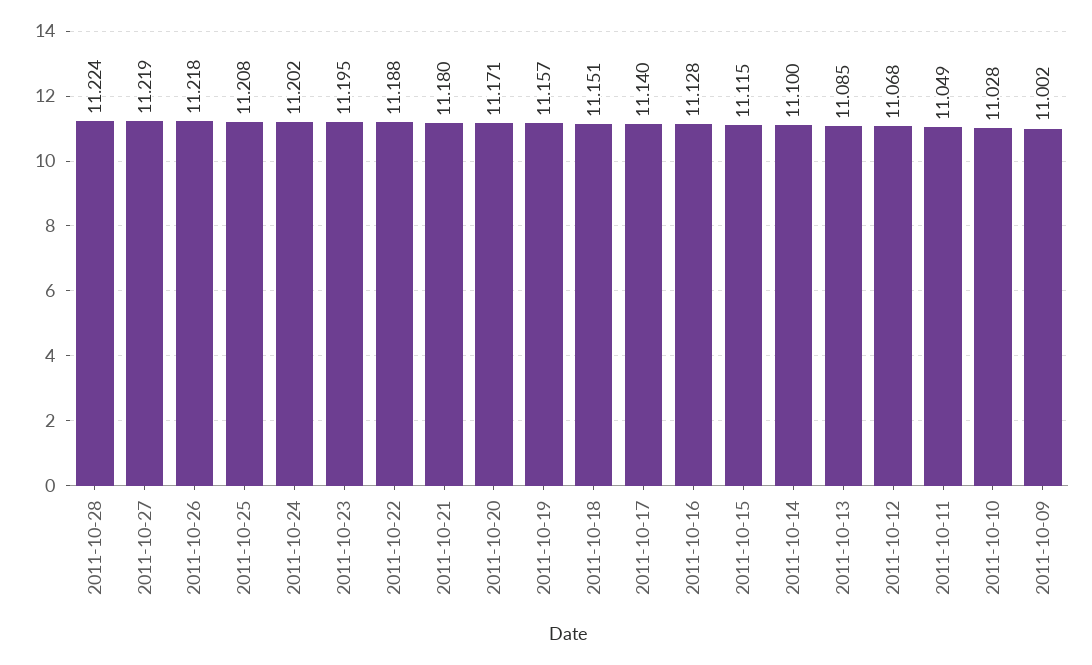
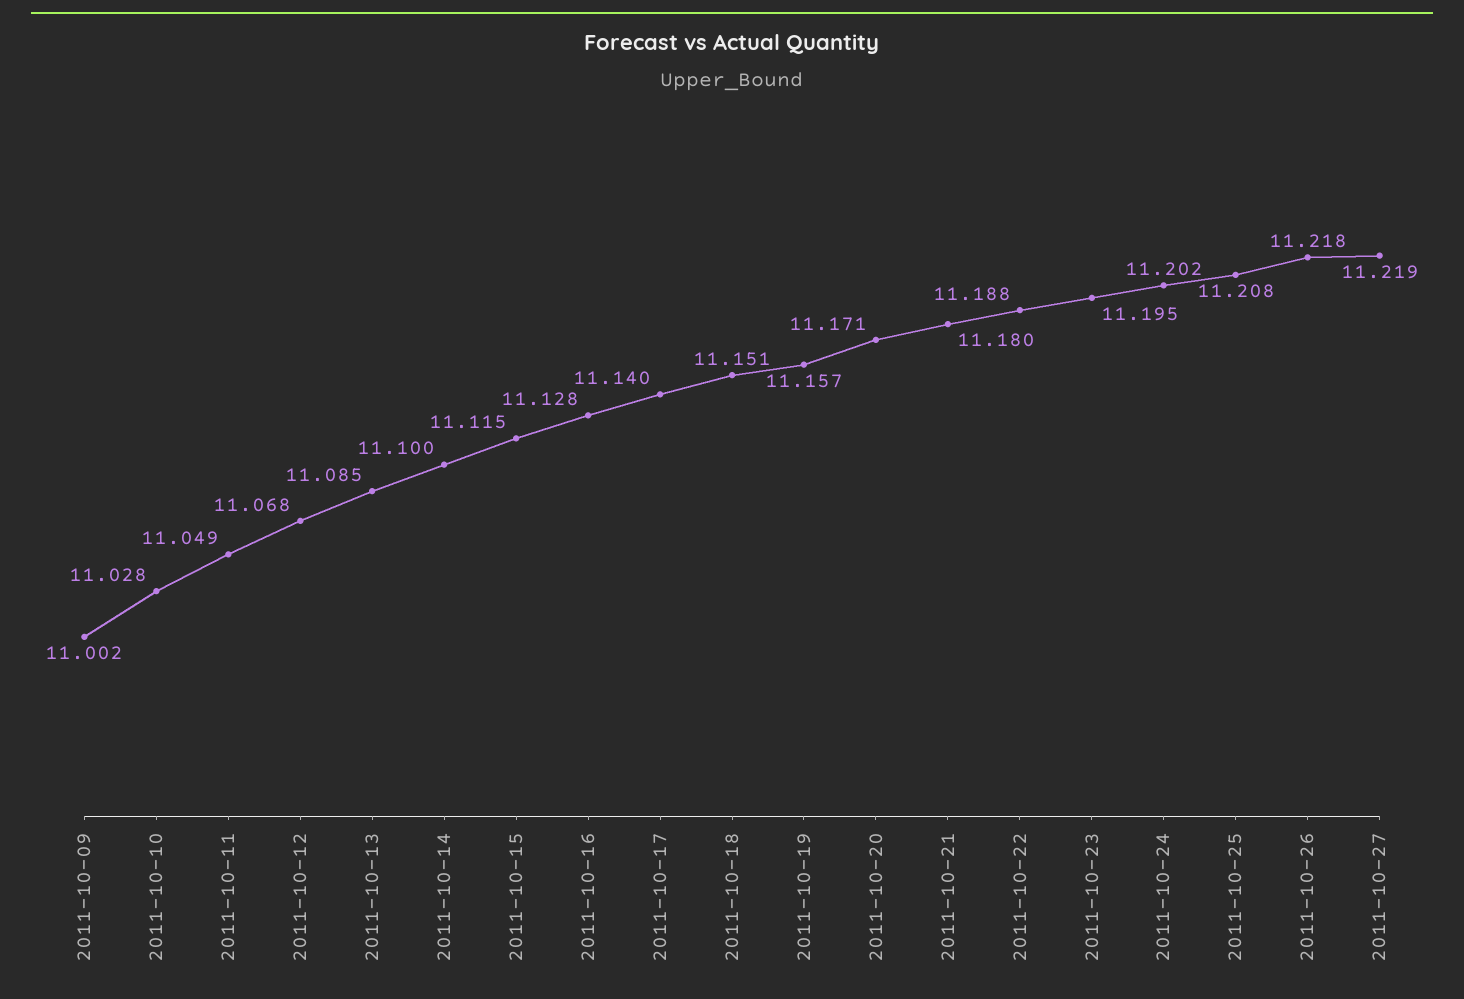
  {
-   "2011-10-28": 11.224,
    "2011-10-27": 11.219,
    "2011-10-26": 11.218,
    "2011-10-25": 11.208,
    "2011-10-24": 11.202,
    "2011-10-23": 11.195,
    "2011-10-22": 11.188,
    "2011-10-21": 11.18,
    "2011-10-20": 11.171,
    "2011-10-19": 11.157,
    "2011-10-18": 11.151,
    "2011-10-17": 11.14,
    "2011-10-16": 11.128,
    "2011-10-15": 11.115,
    "2011-10-14": 11.1,
    "2011-10-13": 11.085,
    "2011-10-12": 11.068,
    "2011-10-11": 11.049,
    "2011-10-10": 11.028,
    "2011-10-09": 11.002
  }

